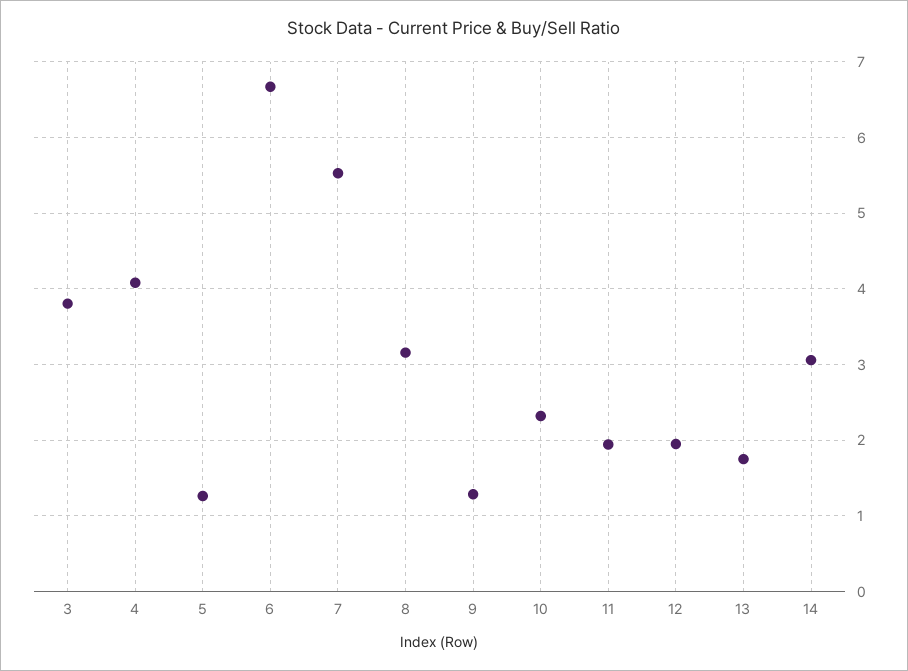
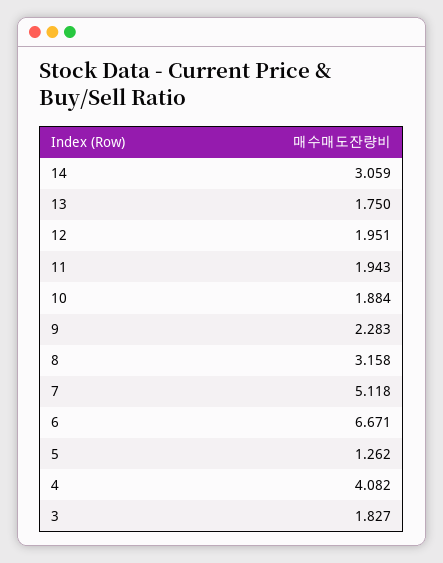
  {
-   "3": 3.8,
+   "3": 1.827,
    "4": 4.082,
    "5": 1.262,
    "6": 6.671,
-   "7": 5.5,
+   "7": 5.118,
    "8": 3.158,
-   "9": 1.3,
+   "9": 2.283,
-   "10": 2.3,
+   "10": 1.884,
    "11": 1.943,
    "12": 1.951,
    "13": 1.75,
    "14": 3.059
  }

